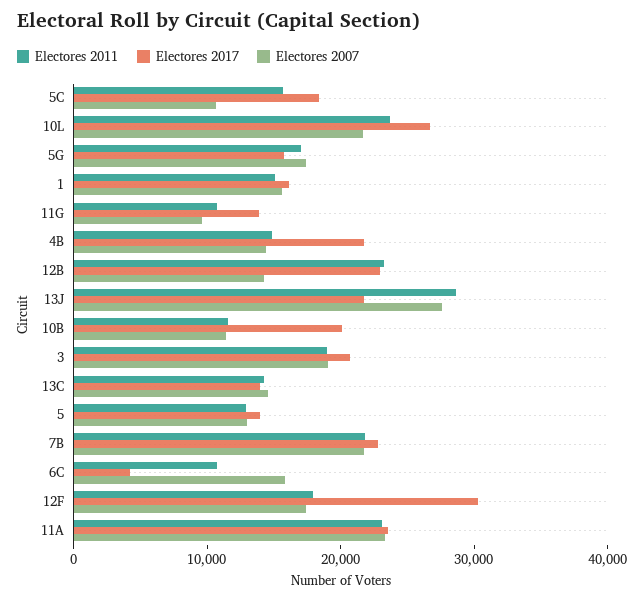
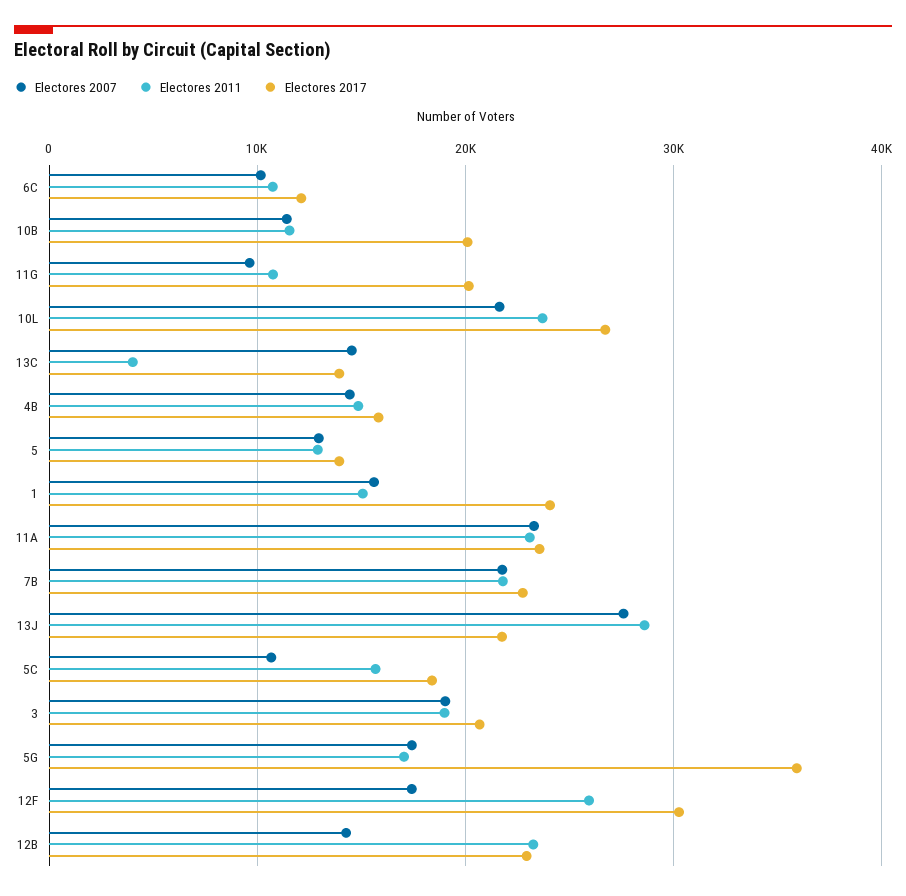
  {
    "Electores 2011": {
      "5C": 16000,
      "10L": 24000,
      "5G": 17000,
      "1": 15000,
      "11G": 11000,
      "4B": 15000,
      "12B": 23000,
      "13J": 29000,
      "10B": 12000,
      "3": 19000,
-     "13C": 14000,
+     "13C": 4000,
      "5": 13000,
      "7B": 22000,
      "6C": 11000,
-     "12F": 18000,
+     "12F": 26000,
      "11A": 23000
    },
    "Electores 2017": {
      "5C": 18000,
      "10L": 27000,
-     "5G": 16000,
+     "5G": 36000,
-     "1": 16000,
+     "1": 24000,
-     "11G": 14000,
+     "11G": 20000,
-     "4B": 22000,
+     "4B": 16000,
      "12B": 23000,
      "13J": 22000,
      "10B": 20000,
      "3": 21000,
      "13C": 14000,
      "5": 14000,
      "7B": 23000,
-     "6C": 4000,
+     "6C": 12000,
      "12F": 30000,
      "11A": 24000
    },
    "Electores 2007": {
      "5C": 11000,
      "10L": 22000,
      "5G": 17000,
      "1": 16000,
      "11G": 10000,
      "4B": 14000,
      "12B": 14000,
      "13J": 28000,
      "10B": 11000,
      "3": 19000,
      "13C": 15000,
      "5": 13000,
      "7B": 22000,
-     "6C": 16000,
+     "6C": 10000,
      "12F": 17000,
      "11A": 23000
    }
  }

